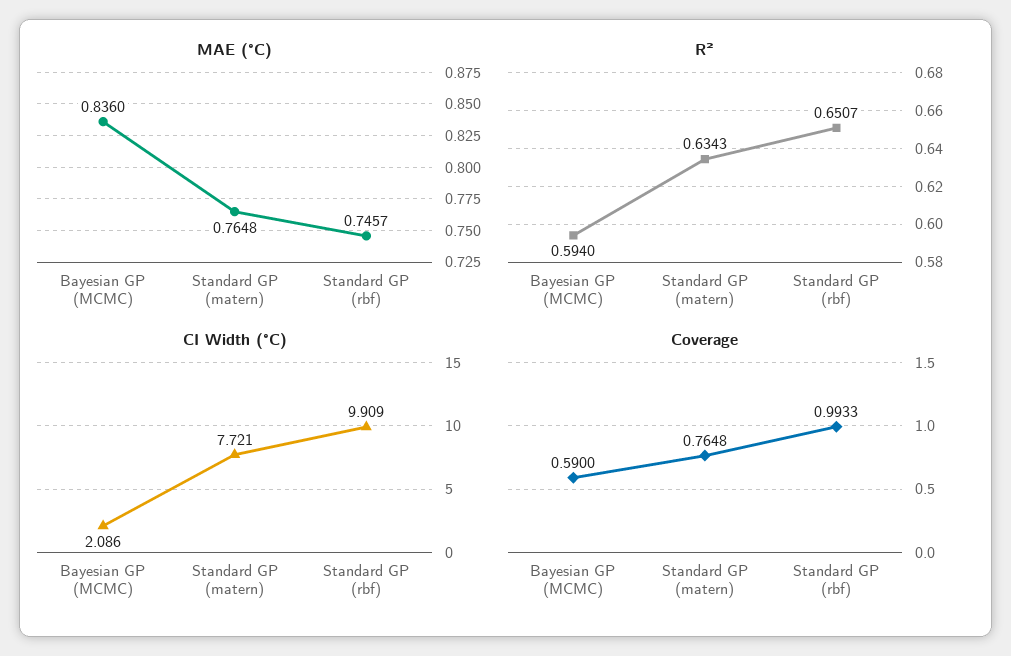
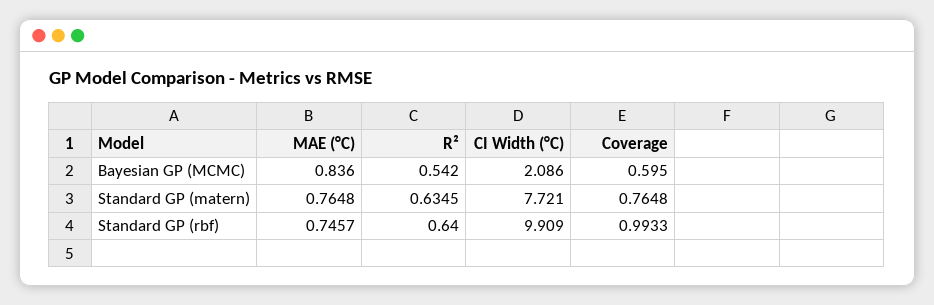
  {
    "MAE (°C)": {
      "Bayesian GP (MCMC)": 0.836,
      "Standard GP (matern)": 0.7648,
      "Standard GP (rbf)": 0.7457
    },
    "R²": {
-     "Bayesian GP (MCMC)": 0.594,
+     "Bayesian GP (MCMC)": 0.542,
-     "Standard GP (matern)": 0.6343,
+     "Standard GP (matern)": 0.6345,
-     "Standard GP (rbf)": 0.6507
+     "Standard GP (rbf)": 0.64
    },
    "CI Width (°C)": {
      "Bayesian GP (MCMC)": 2.086,
      "Standard GP (matern)": 7.721,
      "Standard GP (rbf)": 9.909
    },
    "Coverage": {
-     "Bayesian GP (MCMC)": 0.59,
+     "Bayesian GP (MCMC)": 0.595,
      "Standard GP (matern)": 0.7648,
      "Standard GP (rbf)": 0.9933
    }
  }

